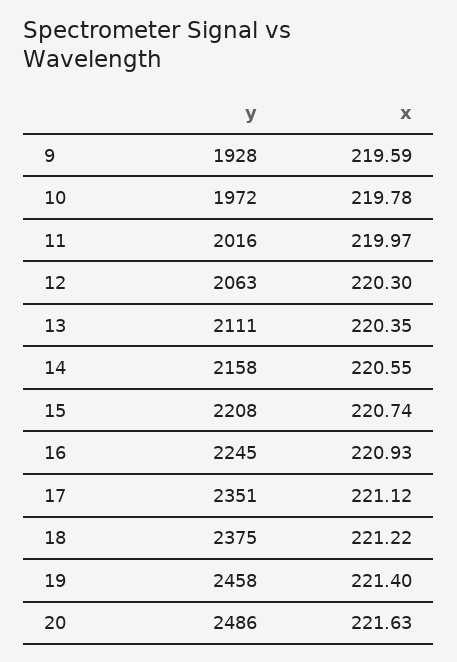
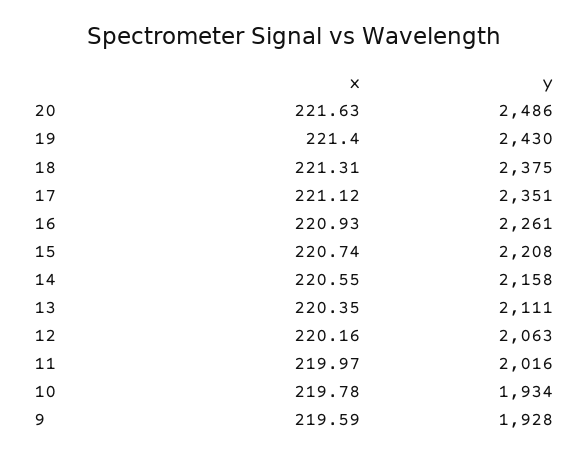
  {
    "y": {
      "9": 1928,
-     "10": 1972,
+     "10": 1934,
      "11": 2016,
      "12": 2063,
      "13": 2111,
      "14": 2158,
      "15": 2208,
-     "16": 2245,
+     "16": 2261,
      "17": 2351,
      "18": 2375,
-     "19": 2458,
+     "19": 2430,
      "20": 2486
    },
    "x": {
      "9": 219.59,
      "10": 219.78,
      "11": 219.97,
-     "12": 220.3,
+     "12": 220.16,
      "13": 220.35,
      "14": 220.55,
      "15": 220.74,
      "16": 220.93,
      "17": 221.12,
-     "18": 221.22,
+     "18": 221.31,
      "19": 221.4,
      "20": 221.63
    }
  }

